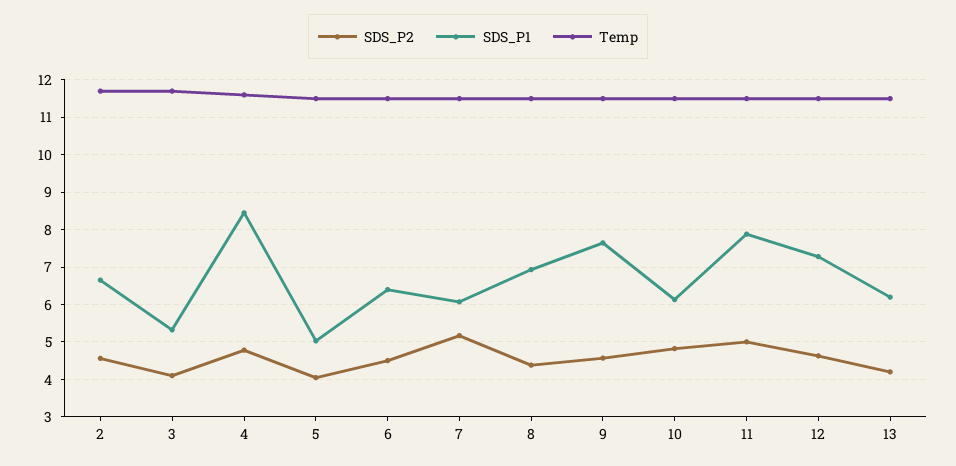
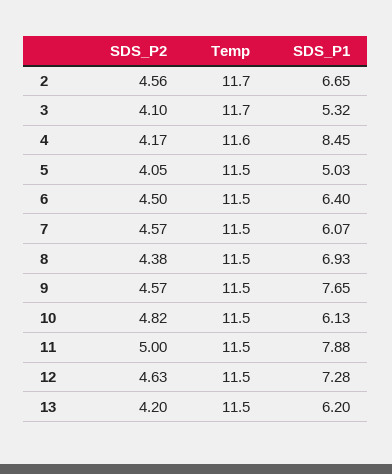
  {
    "SDS_P2": {
      "2": 4.56,
      "3": 4.1,
-     "4": 4.8,
+     "4": 4.17,
      "5": 4.05,
      "6": 4.5,
-     "7": 5.2,
+     "7": 4.57,
      "8": 4.38,
      "9": 4.57,
      "10": 4.82,
      "11": 5,
      "12": 4.63,
      "13": 4.2
    },
    "SDS_P1": {
      "2": 6.65,
      "3": 5.32,
      "4": 8.45,
      "5": 5.03,
      "6": 6.4,
      "7": 6.07,
      "8": 6.93,
      "9": 7.65,
      "10": 6.13,
      "11": 7.88,
      "12": 7.28,
      "13": 6.2
    },
    "Temp": {
      "2": 11.7,
      "3": 11.7,
      "4": 11.6,
      "5": 11.5,
      "6": 11.5,
      "7": 11.5,
      "8": 11.5,
      "9": 11.5,
      "10": 11.5,
      "11": 11.5,
      "12": 11.5,
      "13": 11.5
    }
  }

